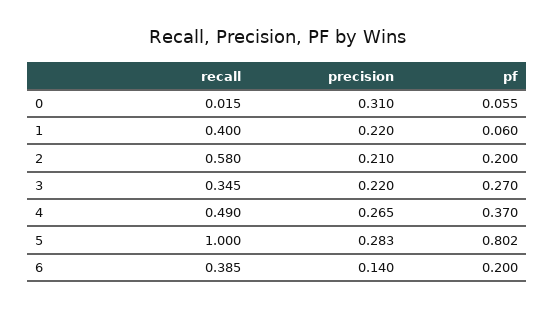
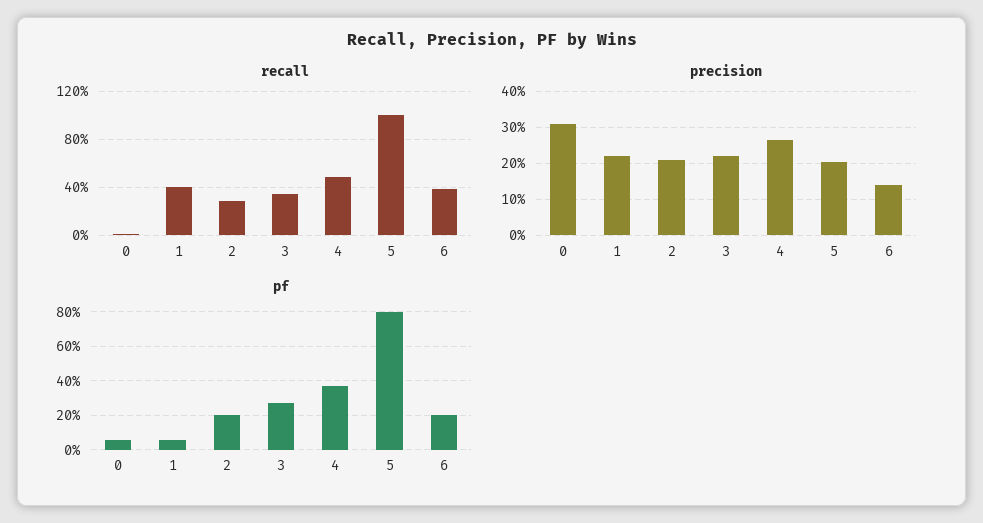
  {
    "recall": {
      "0": 0.015,
      "1": 0.4,
-     "2": 0.58,
+     "2": 0.3,
      "3": 0.345,
      "4": 0.49,
      "5": 1,
      "6": 0.385
    },
    "precision": {
      "0": 0.31,
      "1": 0.22,
      "2": 0.21,
      "3": 0.22,
      "4": 0.265,
-     "5": 0.283,
+     "5": 0.2,
      "6": 0.14
    },
    "pf": {
      "0": 0.055,
      "1": 0.06,
      "2": 0.2,
      "3": 0.27,
      "4": 0.37,
      "5": 0.802,
      "6": 0.2
    }
  }

